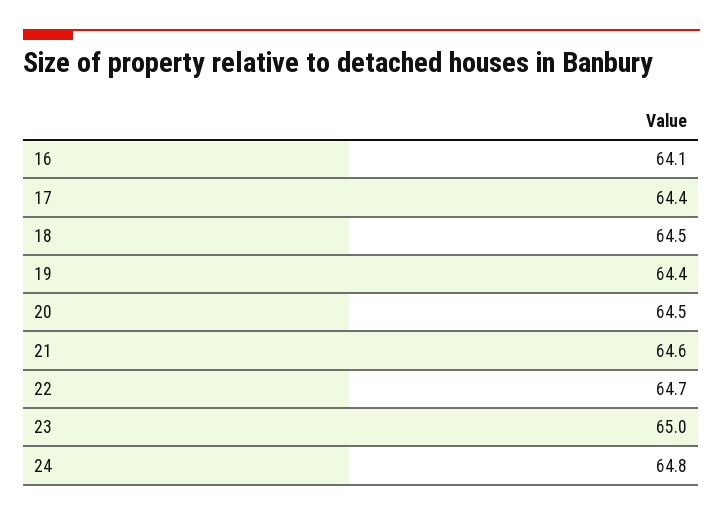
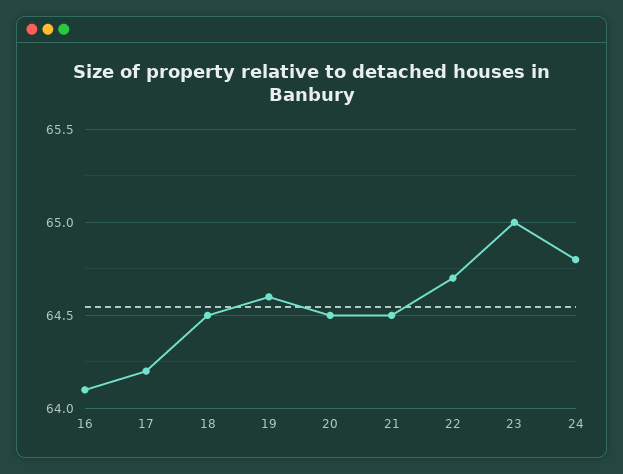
  {
    "16": 64.1,
-   "17": 64.4,
+   "17": 64.2,
    "18": 64.5,
-   "19": 64.4,
+   "19": 64.6,
    "20": 64.5,
-   "21": 64.6,
+   "21": 64.5,
    "22": 64.7,
    "23": 65,
    "24": 64.8
  }

